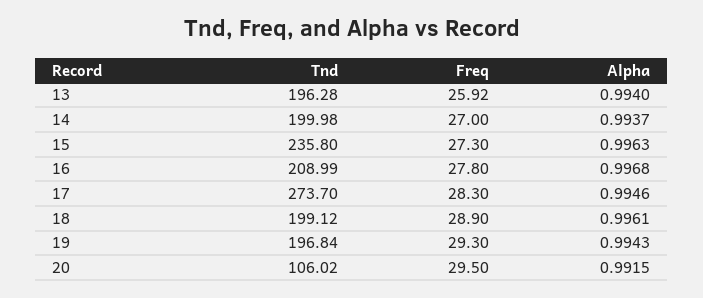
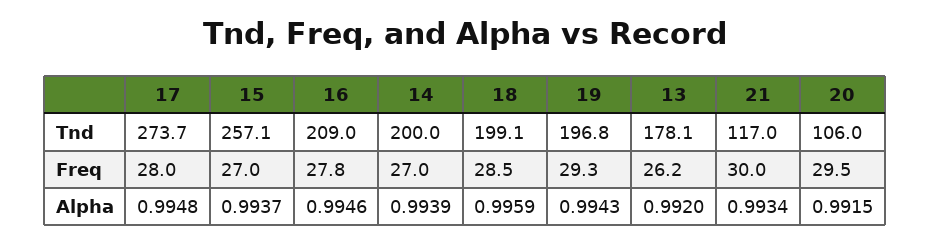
  {
    "Tnd": {
-     "13": 196.28,
+     "13": 178.1,
      "14": 199.98,
-     "15": 235.8,
+     "15": 257.1,
      "16": 208.99,
      "17": 273.7,
      "18": 199.12,
      "19": 196.84,
-     "20": 106.02
+     "20": 106.02,
+     "21": 117
    },
    "Freq": {
-     "13": 25.92,
+     "13": 26.2,
      "14": 27,
-     "15": 27.3,
+     "15": 27,
      "16": 27.8,
-     "17": 28.3,
+     "17": 28,
-     "18": 28.9,
+     "18": 28.5,
      "19": 29.3,
-     "20": 29.5
+     "20": 29.5,
+     "21": 30
    },
    "Alpha": {
-     "13": 0.994,
+     "13": 0.992,
-     "14": 0.9937,
+     "14": 0.9939,
-     "15": 0.9963,
+     "15": 0.9937,
-     "16": 0.9968,
+     "16": 0.9946,
-     "17": 0.9946,
+     "17": 0.9948,
-     "18": 0.9961,
+     "18": 0.9959,
      "19": 0.9943,
-     "20": 0.9915
+     "20": 0.9915,
+     "21": 0.9934
    }
  }

